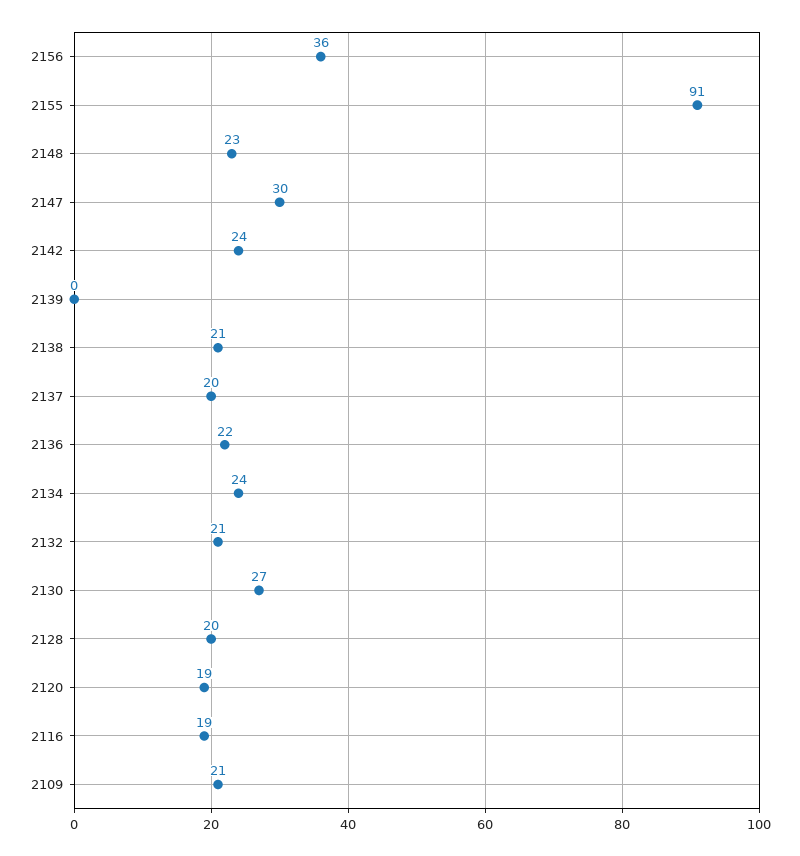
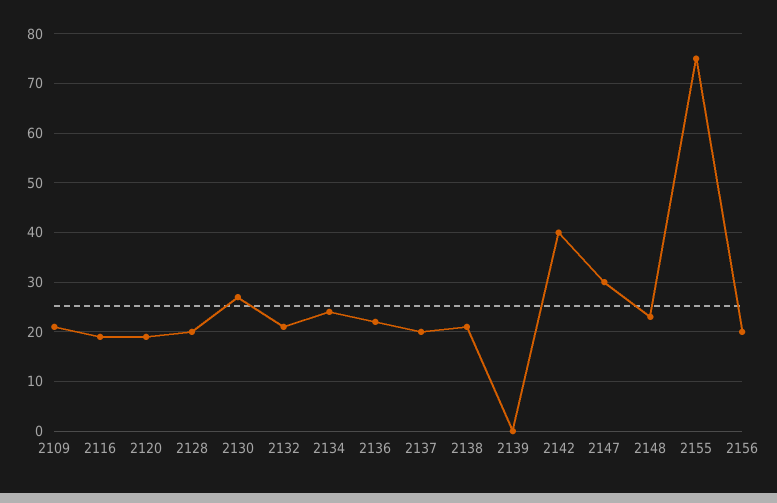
  {
-   "2156": 36,
+   "2156": 20,
-   "2155": 91,
+   "2155": 75,
    "2148": 23,
    "2147": 30,
-   "2142": 24,
+   "2142": 40,
    "2139": 0,
    "2138": 21,
    "2137": 20,
    "2136": 22,
    "2134": 24,
    "2132": 21,
    "2130": 27,
    "2128": 20,
    "2120": 19,
    "2116": 19,
    "2109": 21
  }

